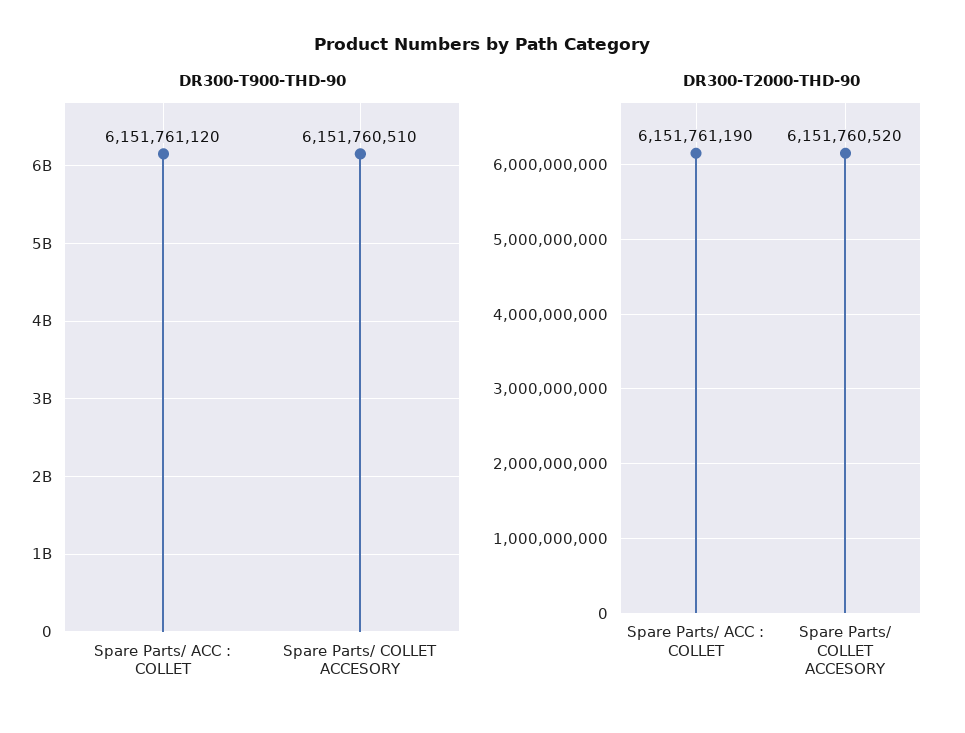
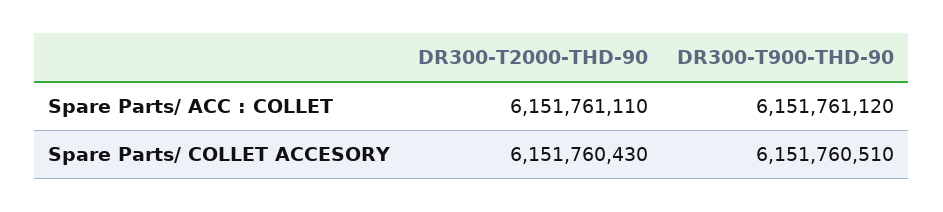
  {
    "DR300-T900-THD-90": {
      "Spare Parts/ ACC : COLLET": 6151761120,
      "Spare Parts/ COLLET ACCESORY": 6151760510
    },
    "DR300-T2000-THD-90": {
-     "Spare Parts/ ACC : COLLET": 6151761190,
+     "Spare Parts/ ACC : COLLET": 6151761110,
-     "Spare Parts/ COLLET ACCESORY": 6151760520
+     "Spare Parts/ COLLET ACCESORY": 6151760430
    }
  }

